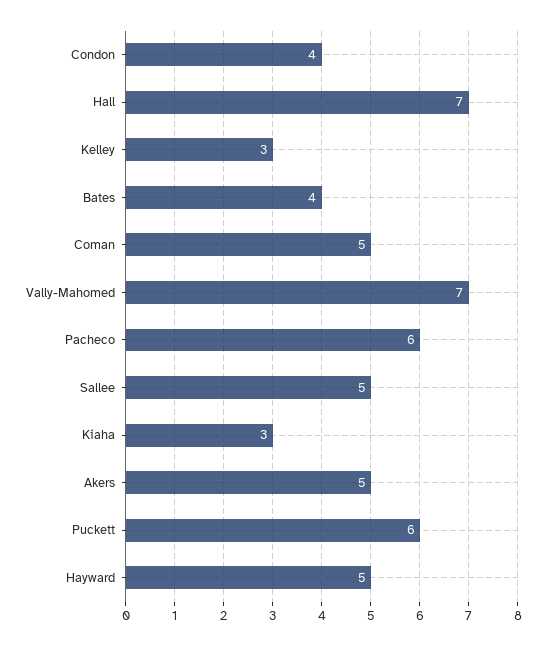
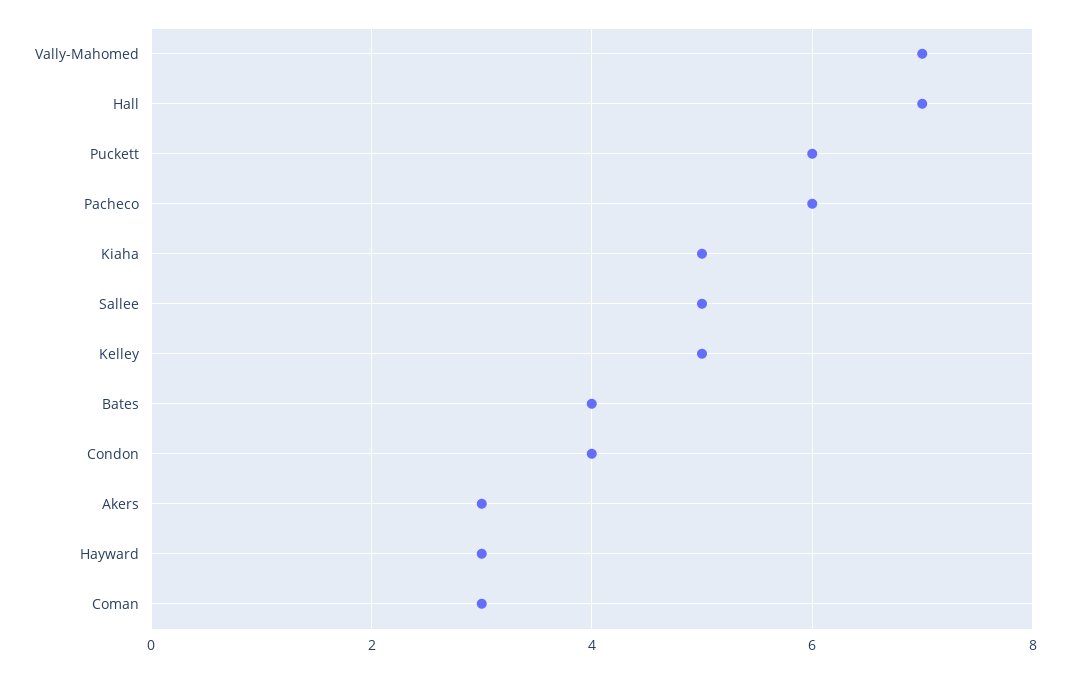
  {
    "Condon": 4,
    "Hall": 7,
-   "Kelley": 3,
+   "Kelley": 5,
    "Bates": 4,
-   "Coman": 5,
+   "Coman": 3,
    "Vally-Mahomed": 7,
    "Pacheco": 6,
    "Sallee": 5,
-   "Kiaha": 3,
+   "Kiaha": 5,
-   "Akers": 5,
+   "Akers": 3,
    "Puckett": 6,
-   "Hayward": 5
+   "Hayward": 3
  }

